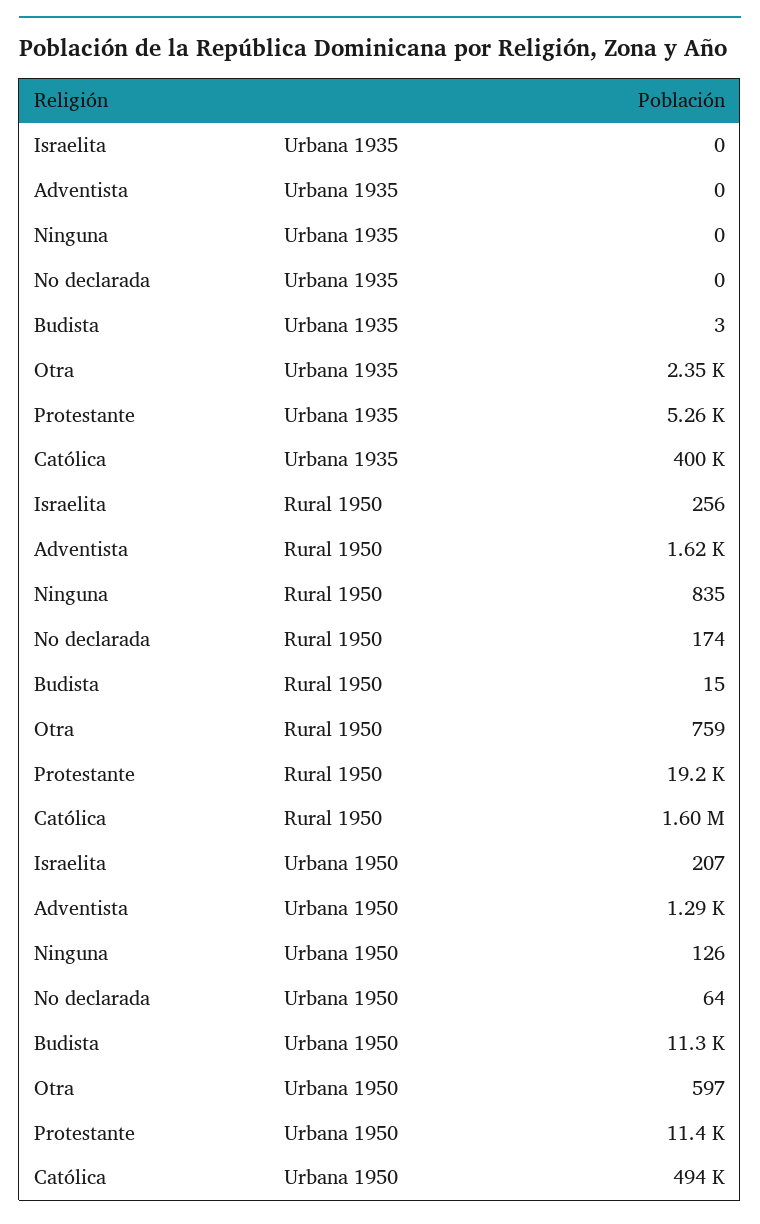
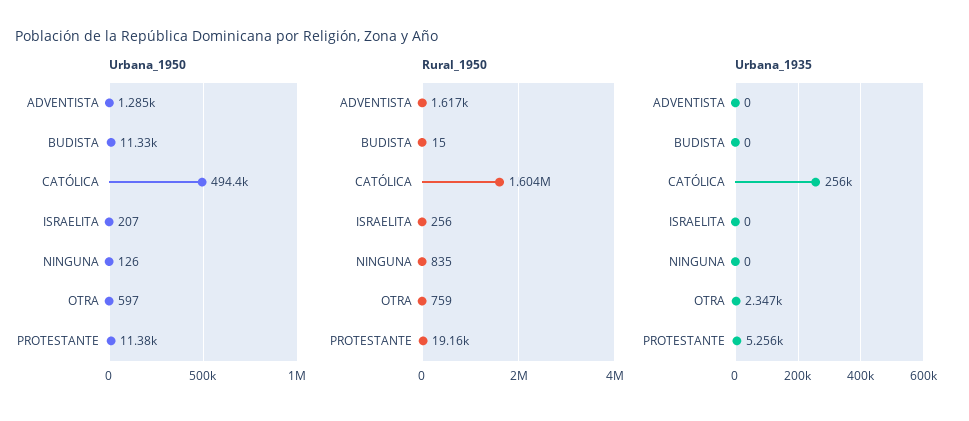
  {
    "Urbana 1935": {
      "Israelita": 0,
      "Adventista": 0,
      "Ninguna": 0,
-     "No declarada": 0,
-     "Budista": 3,
+     "Budista": 0,
      "Otra": 2347,
      "Protestante": 5256,
-     "Católica": 400000
+     "Católica": 256000
    },
    "Rural 1950": {
      "Israelita": 256,
      "Adventista": 1617,
      "Ninguna": 835,
-     "No declarada": 174,
      "Budista": 15,
      "Otra": 759,
      "Protestante": 19160,
      "Católica": 1604000
    },
    "Urbana 1950": {
      "Israelita": 207,
      "Adventista": 1285,
      "Ninguna": 126,
-     "No declarada": 64,
      "Budista": 11330,
      "Otra": 597,
      "Protestante": 11380,
      "Católica": 494400
    }
  }

